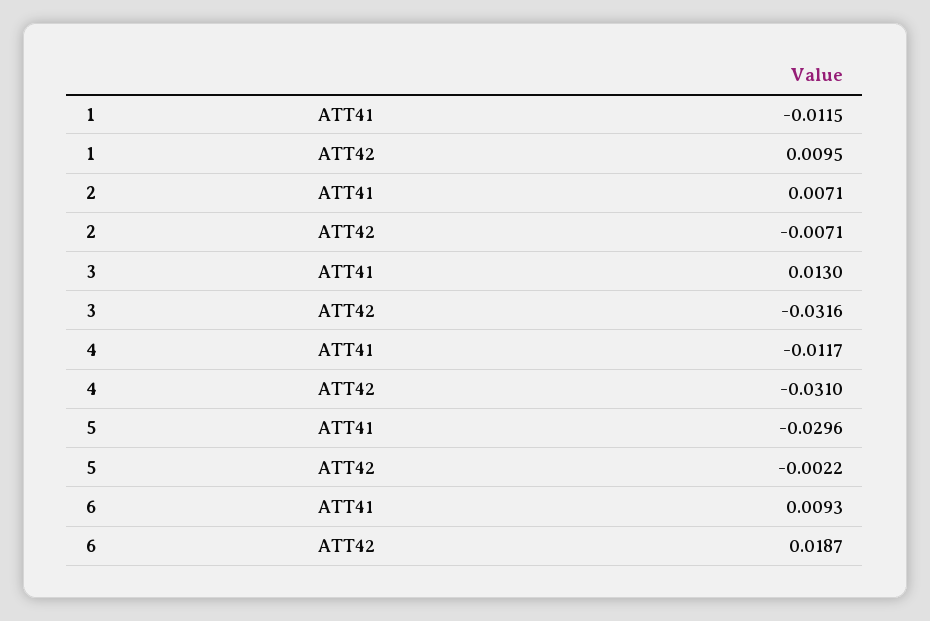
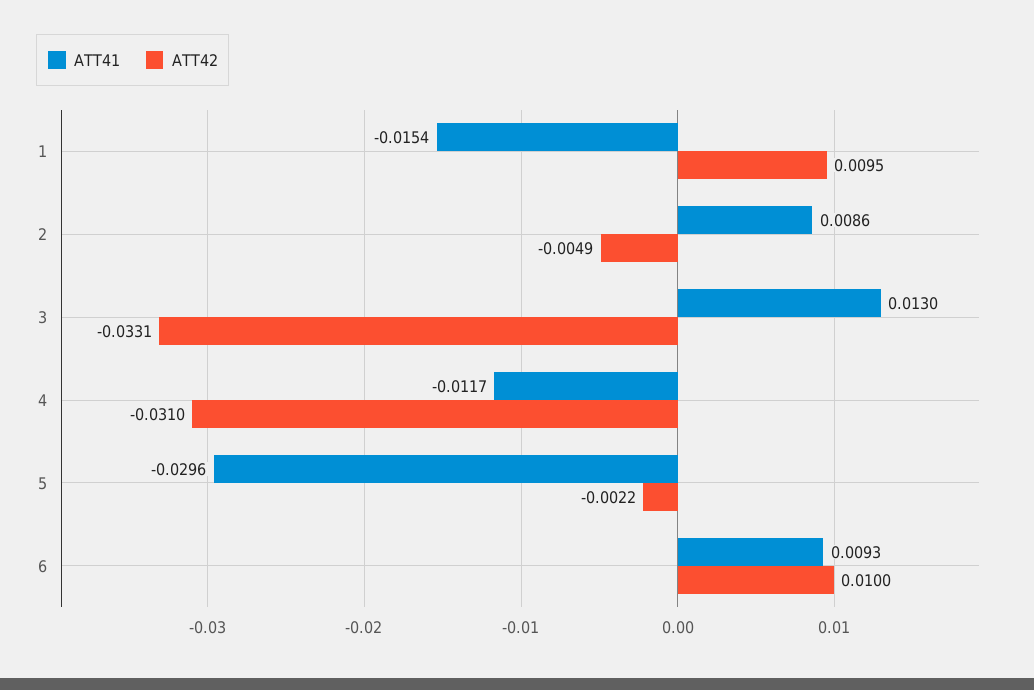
  {
    "ATT41": {
-     "1": -0.0115,
+     "1": -0.0154,
-     "2": 0.0071,
+     "2": 0.0086,
      "3": 0.013,
      "4": -0.0117,
      "5": -0.0296,
      "6": 0.0093
    },
    "ATT42": {
      "1": 0.0095,
-     "2": -0.0071,
+     "2": -0.0049,
-     "3": -0.0316,
+     "3": -0.0331,
      "4": -0.031,
      "5": -0.0022,
-     "6": 0.0187
+     "6": 0.01
    }
  }

